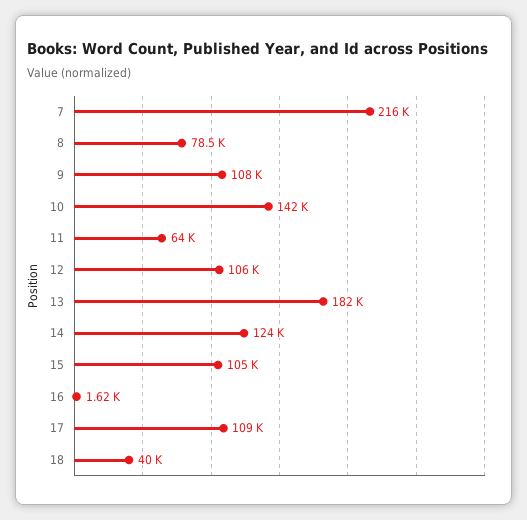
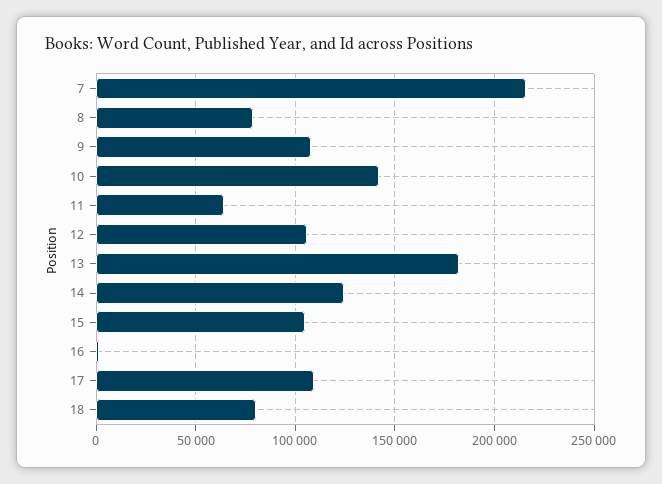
  {
    "7": 216000,
    "8": 78500,
    "9": 108000,
    "10": 142000,
    "11": 64000,
    "12": 106000,
    "13": 182000,
    "14": 124000,
    "15": 105000,
    "16": 1620,
    "17": 109000,
-   "18": 40000
+   "18": 80000
  }

